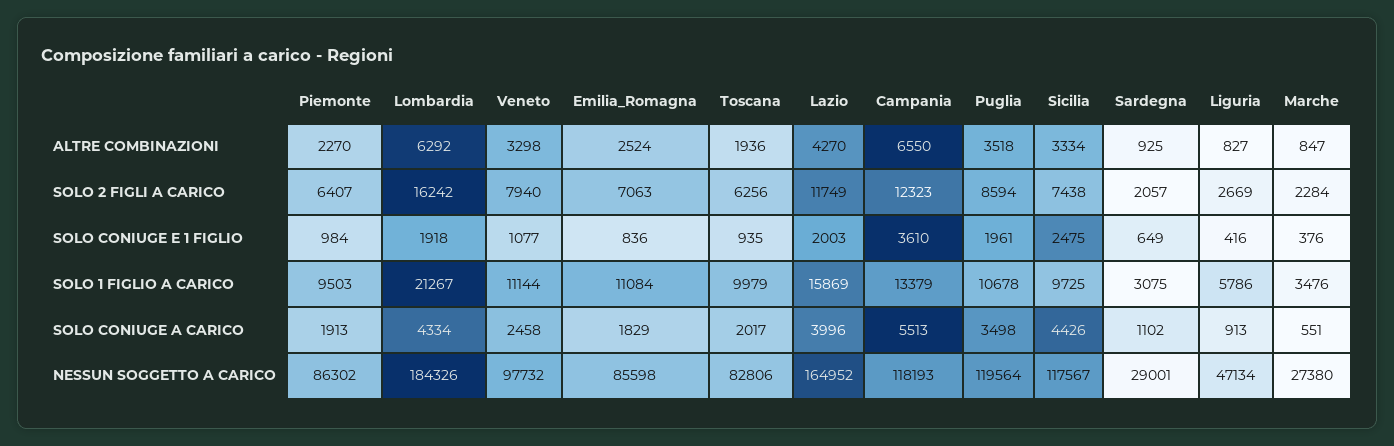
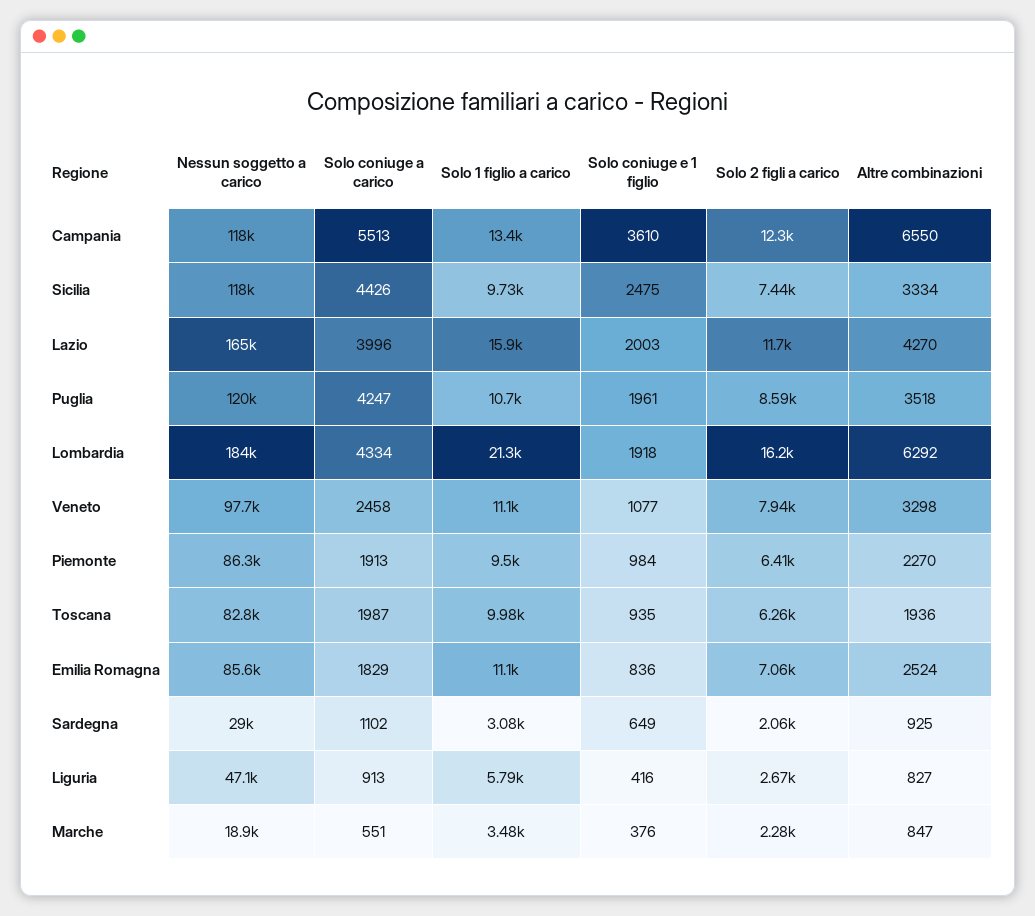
  {
    "Piemonte": {
      "ALTRE COMBINAZIONI": 2270,
      "SOLO 2 FIGLI A CARICO": 6407,
      "SOLO CONIUGE E 1 FIGLIO": 984,
      "SOLO 1 FIGLIO A CARICO": 9503,
      "SOLO CONIUGE A CARICO": 1913,
      "NESSUN SOGGETTO A CARICO": 86302
    },
    "Lombardia": {
      "ALTRE COMBINAZIONI": 6292,
      "SOLO 2 FIGLI A CARICO": 16242,
      "SOLO CONIUGE E 1 FIGLIO": 1918,
      "SOLO 1 FIGLIO A CARICO": 21267,
      "SOLO CONIUGE A CARICO": 4334,
      "NESSUN SOGGETTO A CARICO": 184326
    },
    "Veneto": {
      "ALTRE COMBINAZIONI": 3298,
      "SOLO 2 FIGLI A CARICO": 7940,
      "SOLO CONIUGE E 1 FIGLIO": 1077,
      "SOLO 1 FIGLIO A CARICO": 11144,
      "SOLO CONIUGE A CARICO": 2458,
      "NESSUN SOGGETTO A CARICO": 97732
    },
    "Emilia_Romagna": {
      "ALTRE COMBINAZIONI": 2524,
      "SOLO 2 FIGLI A CARICO": 7063,
      "SOLO CONIUGE E 1 FIGLIO": 836,
      "SOLO 1 FIGLIO A CARICO": 11084,
      "SOLO CONIUGE A CARICO": 1829,
      "NESSUN SOGGETTO A CARICO": 85598
    },
    "Toscana": {
      "ALTRE COMBINAZIONI": 1936,
      "SOLO 2 FIGLI A CARICO": 6256,
      "SOLO CONIUGE E 1 FIGLIO": 935,
      "SOLO 1 FIGLIO A CARICO": 9979,
-     "SOLO CONIUGE A CARICO": 2017,
+     "SOLO CONIUGE A CARICO": 1987,
      "NESSUN SOGGETTO A CARICO": 82806
    },
    "Lazio": {
      "ALTRE COMBINAZIONI": 4270,
      "SOLO 2 FIGLI A CARICO": 11749,
      "SOLO CONIUGE E 1 FIGLIO": 2003,
      "SOLO 1 FIGLIO A CARICO": 15869,
      "SOLO CONIUGE A CARICO": 3996,
      "NESSUN SOGGETTO A CARICO": 164952
    },
    "Campania": {
      "ALTRE COMBINAZIONI": 6550,
      "SOLO 2 FIGLI A CARICO": 12323,
      "SOLO CONIUGE E 1 FIGLIO": 3610,
      "SOLO 1 FIGLIO A CARICO": 13379,
      "SOLO CONIUGE A CARICO": 5513,
      "NESSUN SOGGETTO A CARICO": 118193
    },
    "Puglia": {
      "ALTRE COMBINAZIONI": 3518,
      "SOLO 2 FIGLI A CARICO": 8594,
      "SOLO CONIUGE E 1 FIGLIO": 1961,
      "SOLO 1 FIGLIO A CARICO": 10678,
-     "SOLO CONIUGE A CARICO": 3498,
+     "SOLO CONIUGE A CARICO": 4247,
      "NESSUN SOGGETTO A CARICO": 119564
    },
    "Sicilia": {
      "ALTRE COMBINAZIONI": 3334,
      "SOLO 2 FIGLI A CARICO": 7438,
      "SOLO CONIUGE E 1 FIGLIO": 2475,
      "SOLO 1 FIGLIO A CARICO": 9725,
      "SOLO CONIUGE A CARICO": 4426,
      "NESSUN SOGGETTO A CARICO": 117567
    },
    "Sardegna": {
      "ALTRE COMBINAZIONI": 925,
      "SOLO 2 FIGLI A CARICO": 2057,
      "SOLO CONIUGE E 1 FIGLIO": 649,
      "SOLO 1 FIGLIO A CARICO": 3075,
      "SOLO CONIUGE A CARICO": 1102,
      "NESSUN SOGGETTO A CARICO": 29001
    },
    "Liguria": {
      "ALTRE COMBINAZIONI": 827,
      "SOLO 2 FIGLI A CARICO": 2669,
      "SOLO CONIUGE E 1 FIGLIO": 416,
      "SOLO 1 FIGLIO A CARICO": 5786,
      "SOLO CONIUGE A CARICO": 913,
      "NESSUN SOGGETTO A CARICO": 47134
    },
    "Marche": {
      "ALTRE COMBINAZIONI": 847,
      "SOLO 2 FIGLI A CARICO": 2284,
      "SOLO CONIUGE E 1 FIGLIO": 376,
      "SOLO 1 FIGLIO A CARICO": 3476,
      "SOLO CONIUGE A CARICO": 551,
-     "NESSUN SOGGETTO A CARICO": 27380
+     "NESSUN SOGGETTO A CARICO": 18900
    }
  }

